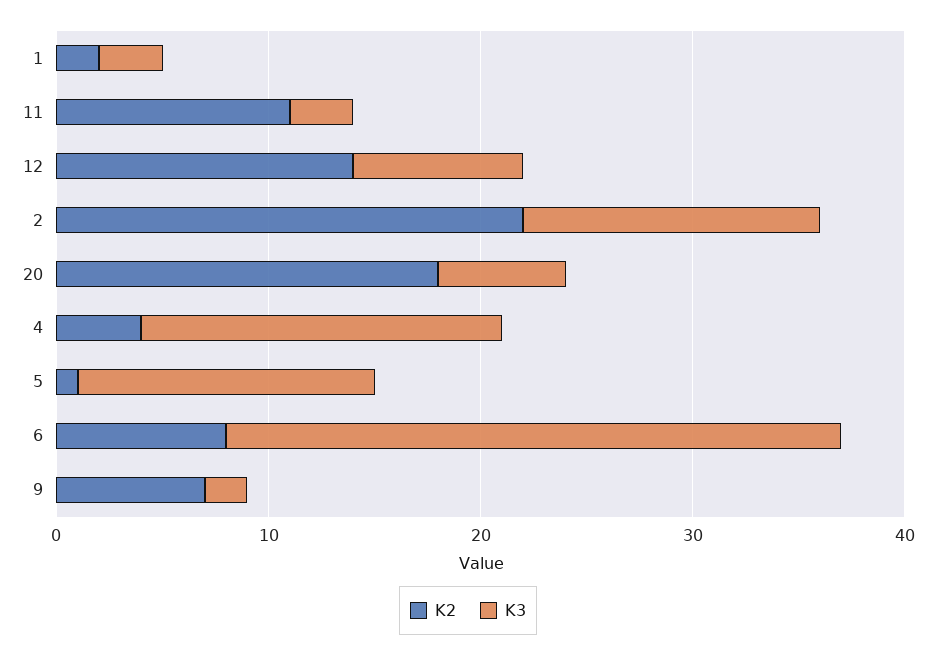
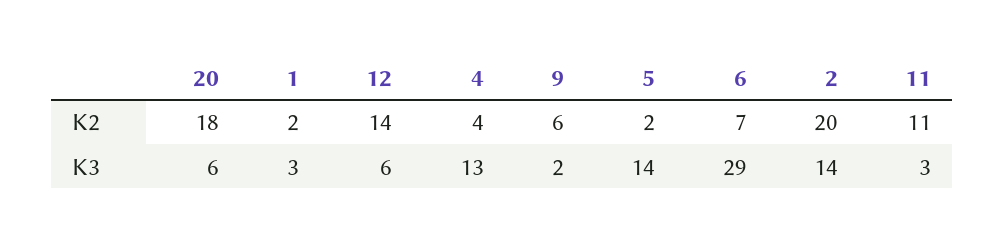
  {
    "K2": {
      "1": 2,
      "11": 11,
      "12": 14,
-     "2": 22,
+     "2": 20,
      "20": 18,
      "4": 4,
-     "5": 1,
+     "5": 2,
-     "6": 8,
+     "6": 7,
-     "9": 7
+     "9": 6
    },
    "K3": {
      "1": 3,
      "11": 3,
-     "12": 8,
+     "12": 6,
      "2": 14,
      "20": 6,
-     "4": 17,
+     "4": 13,
      "5": 14,
      "6": 29,
      "9": 2
    }
  }

